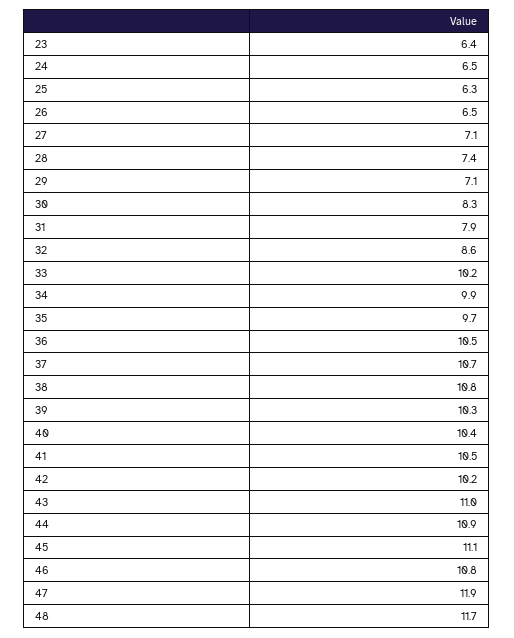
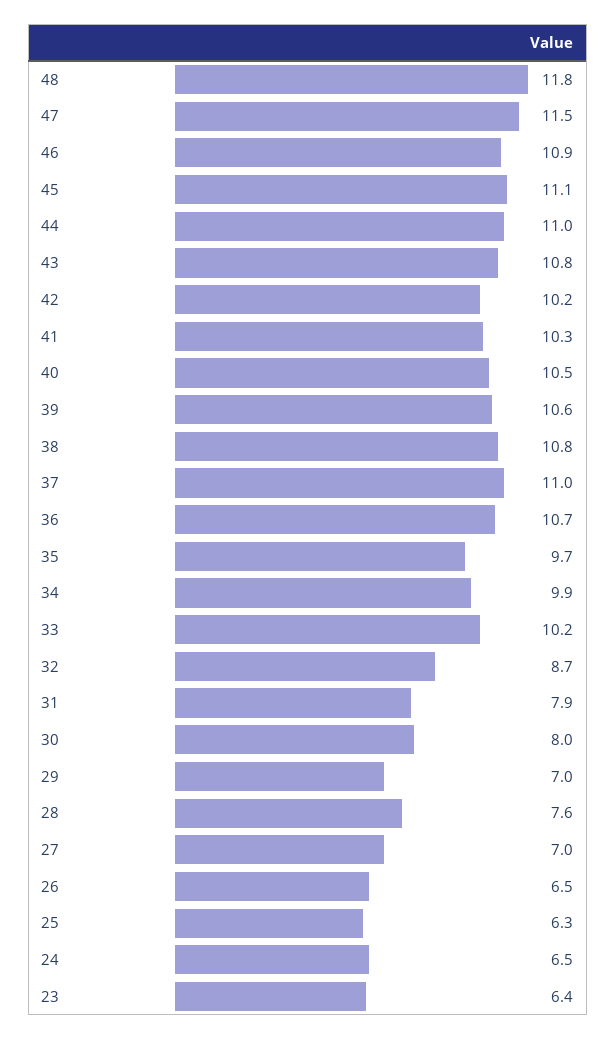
  {
    "23": 6.4,
    "24": 6.5,
    "25": 6.3,
    "26": 6.5,
-   "27": 7.1,
+   "27": 7,
-   "28": 7.4,
+   "28": 7.6,
-   "29": 7.1,
+   "29": 7,
-   "30": 8.3,
+   "30": 8,
    "31": 7.9,
-   "32": 8.6,
+   "32": 8.7,
    "33": 10.2,
    "34": 9.9,
    "35": 9.7,
-   "36": 10.5,
+   "36": 10.7,
-   "37": 10.7,
+   "37": 11,
    "38": 10.8,
-   "39": 10.3,
+   "39": 10.6,
-   "40": 10.4,
+   "40": 10.5,
-   "41": 10.5,
+   "41": 10.3,
    "42": 10.2,
-   "43": 11,
+   "43": 10.8,
-   "44": 10.9,
+   "44": 11,
    "45": 11.1,
-   "46": 10.8,
+   "46": 10.9,
-   "47": 11.9,
+   "47": 11.5,
-   "48": 11.7
+   "48": 11.8
  }

